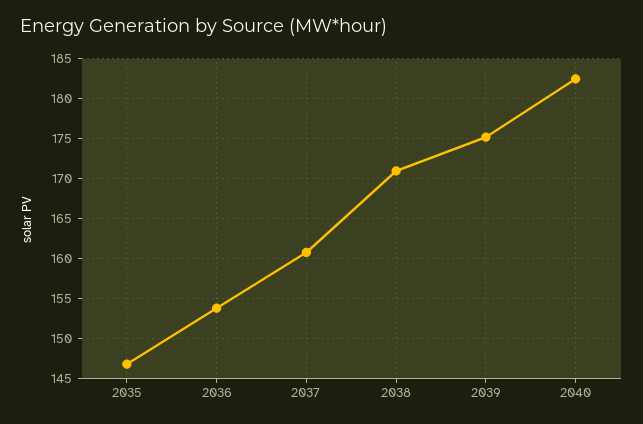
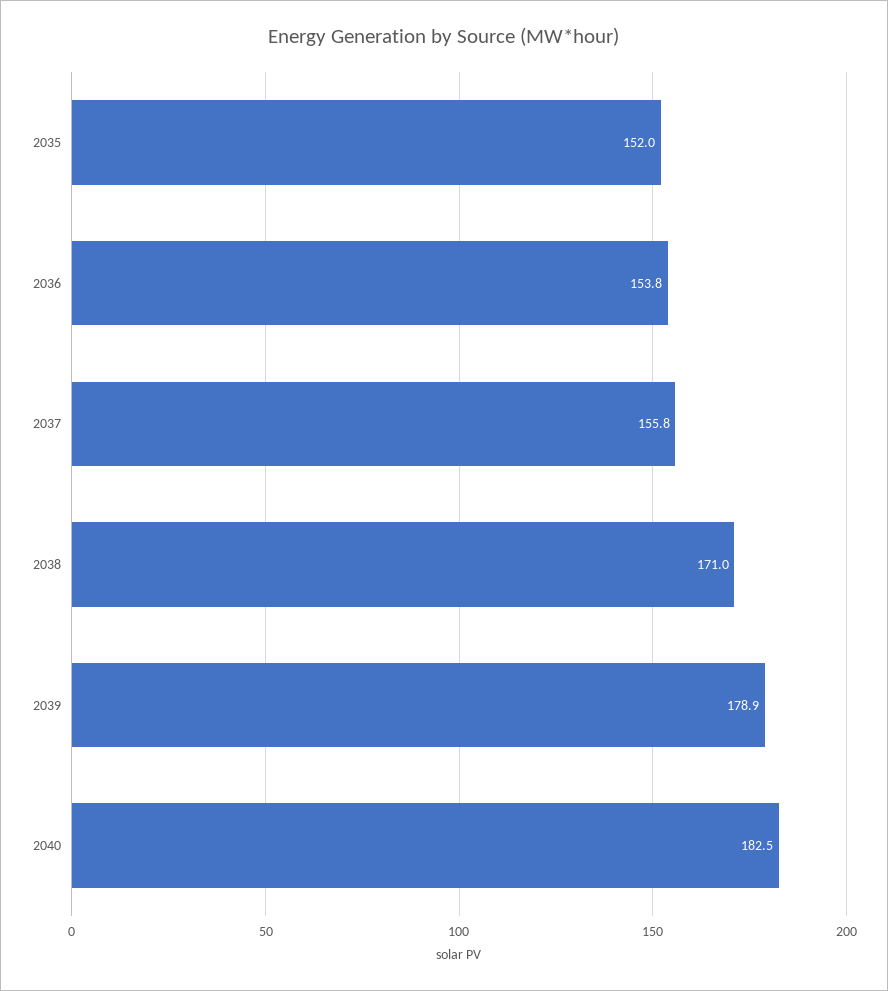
  {
-   "2035": 147,
+   "2035": 152,
    "2036": 153.8,
-   "2037": 161,
+   "2037": 155.8,
    "2038": 171,
-   "2039": 175,
+   "2039": 178.9,
    "2040": 182.5
  }

